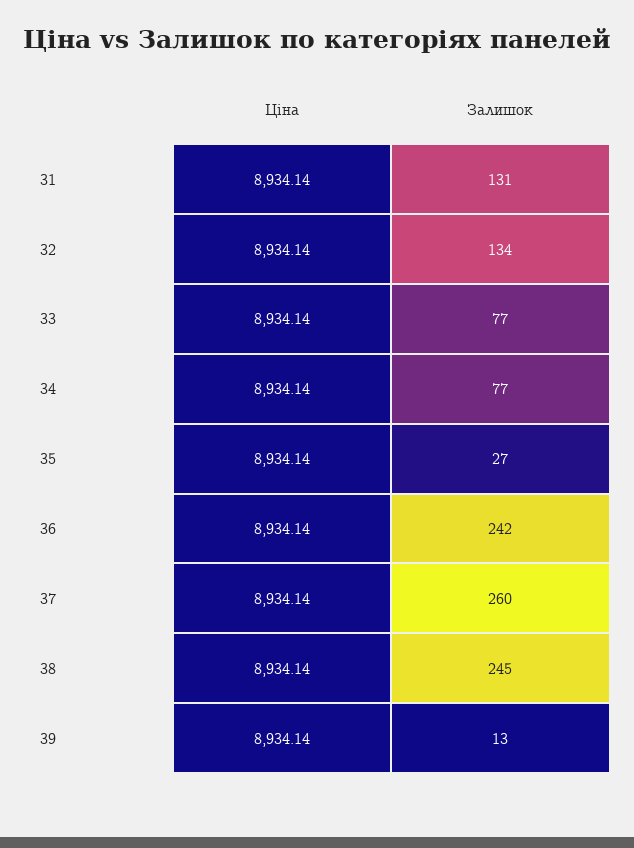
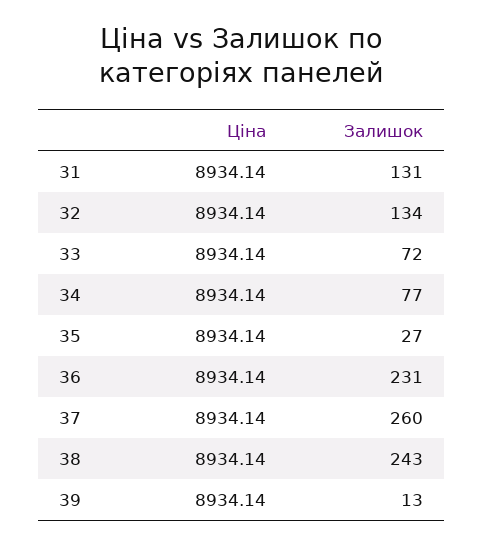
  {
    "Ціна": {
      "31": 8934.14,
      "32": 8934.14,
      "33": 8934.14,
      "34": 8934.14,
      "35": 8934.14,
      "36": 8934.14,
      "37": 8934.14,
      "38": 8934.14,
      "39": 8934.14
    },
    "Залишок": {
      "31": 131,
      "32": 134,
-     "33": 77,
+     "33": 72,
      "34": 77,
      "35": 27,
-     "36": 242,
+     "36": 231,
      "37": 260,
-     "38": 245,
+     "38": 243,
      "39": 13
    }
  }

